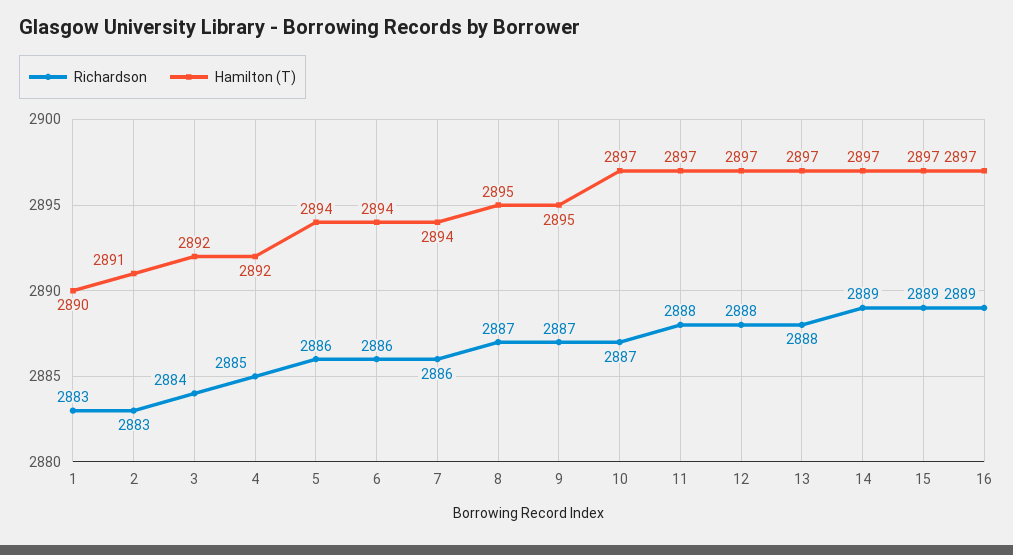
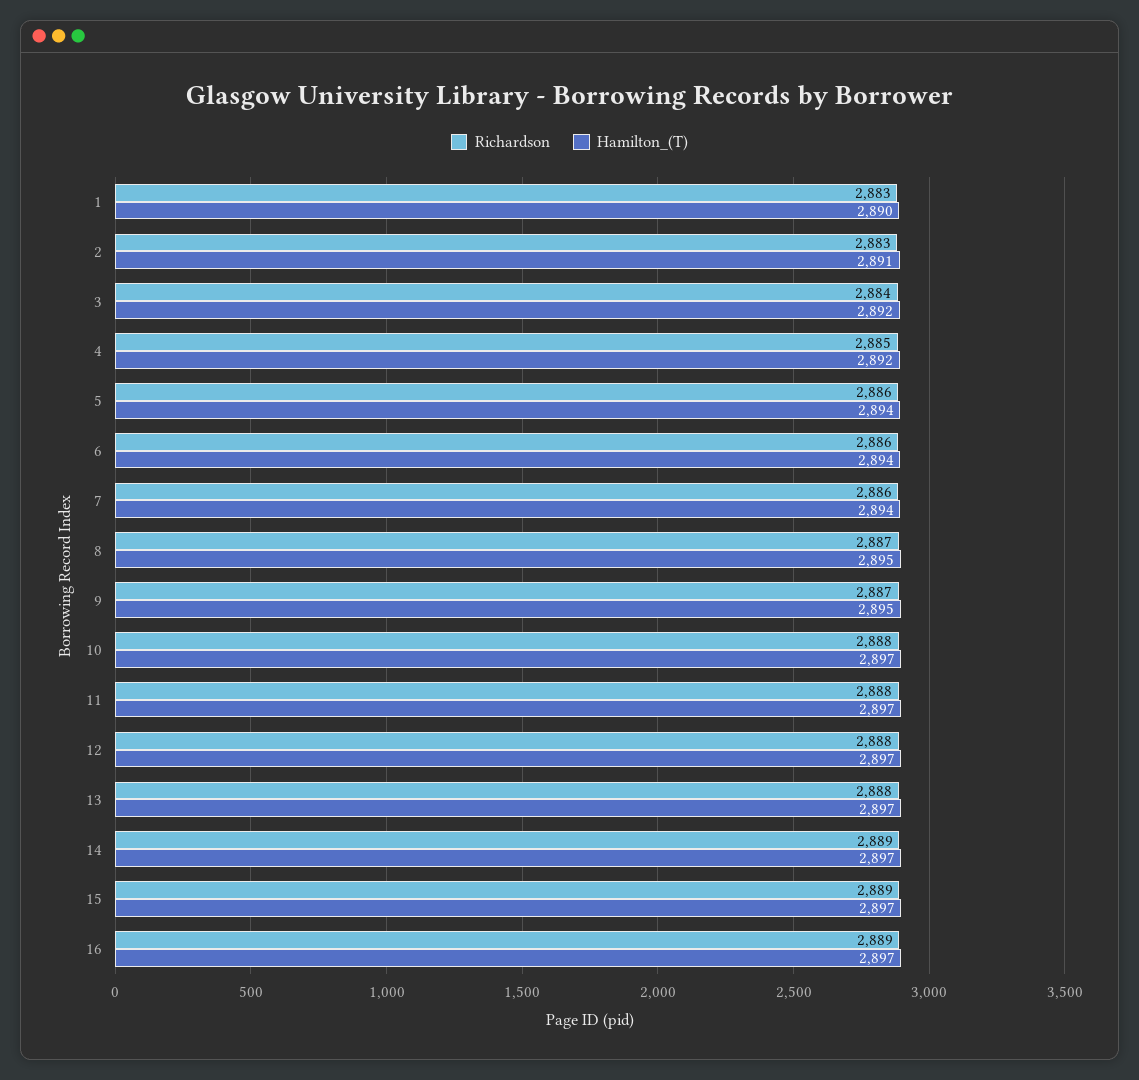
  {
    "Richardson": {
      "1": 2883,
      "2": 2883,
      "3": 2884,
      "4": 2885,
      "5": 2886,
      "6": 2886,
      "7": 2886,
      "8": 2887,
      "9": 2887,
-     "10": 2887,
+     "10": 2888,
      "11": 2888,
      "12": 2888,
      "13": 2888,
      "14": 2889,
      "15": 2889,
      "16": 2889
    },
    "Hamilton (T)": {
      "1": 2890,
      "2": 2891,
      "3": 2892,
      "4": 2892,
      "5": 2894,
      "6": 2894,
      "7": 2894,
      "8": 2895,
      "9": 2895,
      "10": 2897,
      "11": 2897,
      "12": 2897,
      "13": 2897,
      "14": 2897,
      "15": 2897,
      "16": 2897
    }
  }

